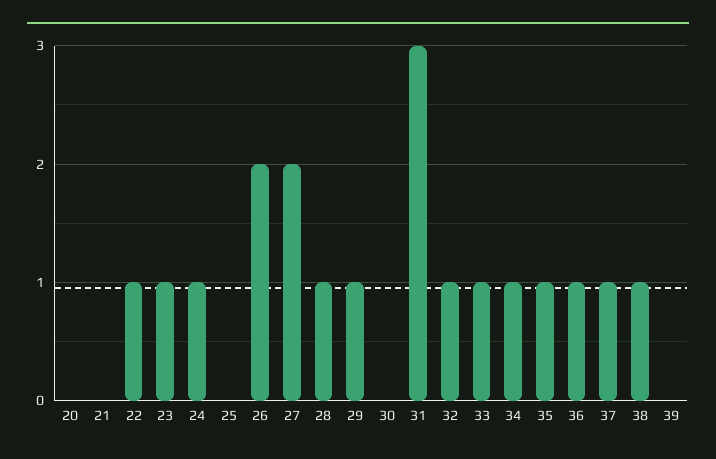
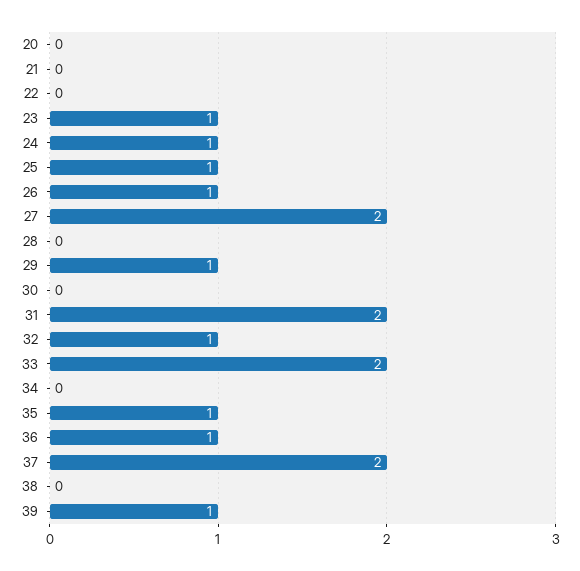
  {
    "20": 0,
    "21": 0,
-   "22": 1,
+   "22": 0,
    "23": 1,
    "24": 1,
-   "25": 0,
+   "25": 1,
-   "26": 2,
+   "26": 1,
    "27": 2,
-   "28": 1,
+   "28": 0,
    "29": 1,
    "30": 0,
-   "31": 3,
+   "31": 2,
    "32": 1,
-   "33": 1,
+   "33": 2,
-   "34": 1,
+   "34": 0,
    "35": 1,
    "36": 1,
-   "37": 1,
+   "37": 2,
-   "38": 1,
+   "38": 0,
-   "39": 0
+   "39": 1
  }

